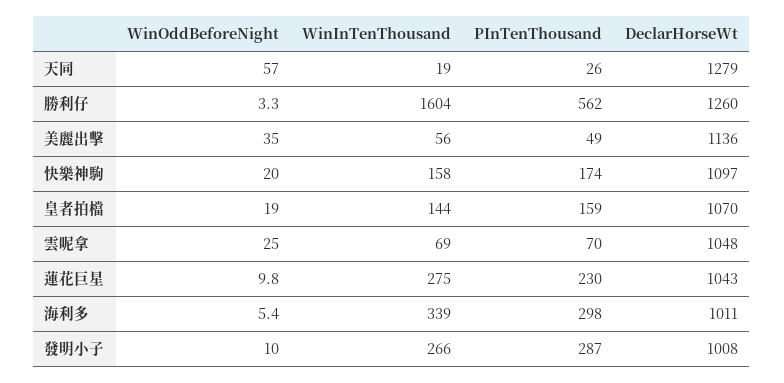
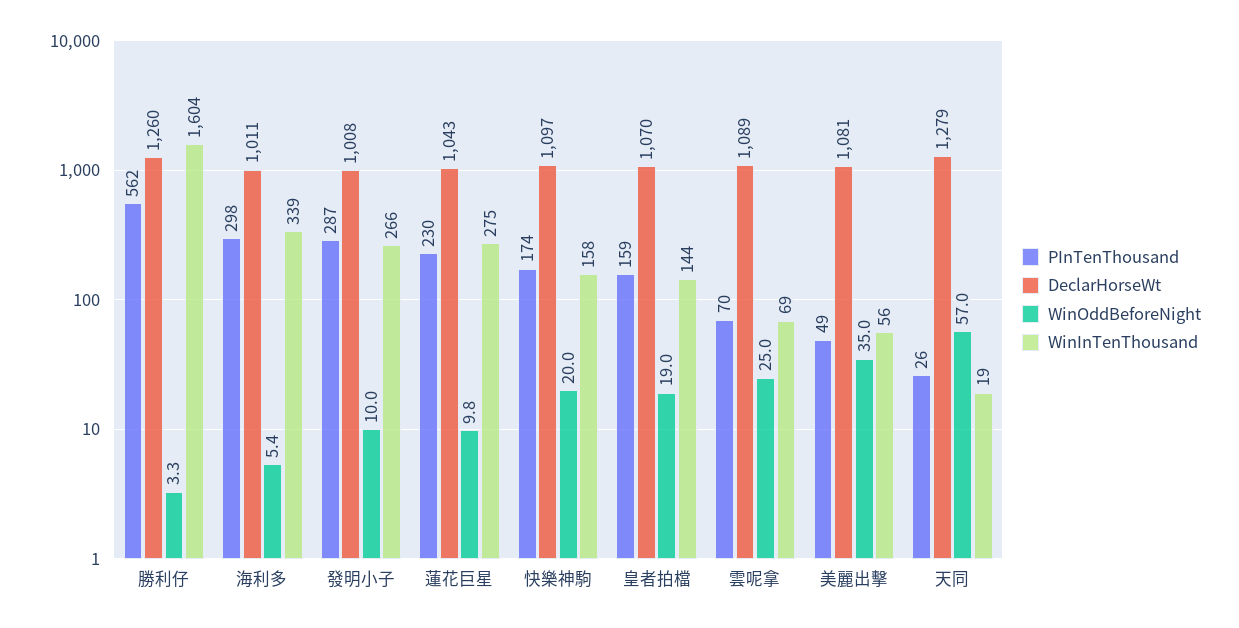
  {
    "WinOddBeforeNight": {
      "天同": 57,
      "勝利仔": 3.3,
      "美麗出擊": 35,
      "快樂神駒": 20,
      "皇者拍檔": 19,
      "雲呢拿": 25,
      "蓮花巨星": 9.8,
      "海利多": 5.4,
      "發明小子": 10
    },
    "WinInTenThousand": {
      "天同": 19,
      "勝利仔": 1604,
      "美麗出擊": 56,
      "快樂神駒": 158,
      "皇者拍檔": 144,
      "雲呢拿": 69,
      "蓮花巨星": 275,
      "海利多": 339,
      "發明小子": 266
    },
    "PInTenThousand": {
      "天同": 26,
      "勝利仔": 562,
      "美麗出擊": 49,
      "快樂神駒": 174,
      "皇者拍檔": 159,
      "雲呢拿": 70,
      "蓮花巨星": 230,
      "海利多": 298,
      "發明小子": 287
    },
    "DeclarHorseWt": {
      "天同": 1279,
      "勝利仔": 1260,
-     "美麗出擊": 1136,
+     "美麗出擊": 1081,
      "快樂神駒": 1097,
      "皇者拍檔": 1070,
-     "雲呢拿": 1048,
+     "雲呢拿": 1089,
      "蓮花巨星": 1043,
      "海利多": 1011,
      "發明小子": 1008
    }
  }

